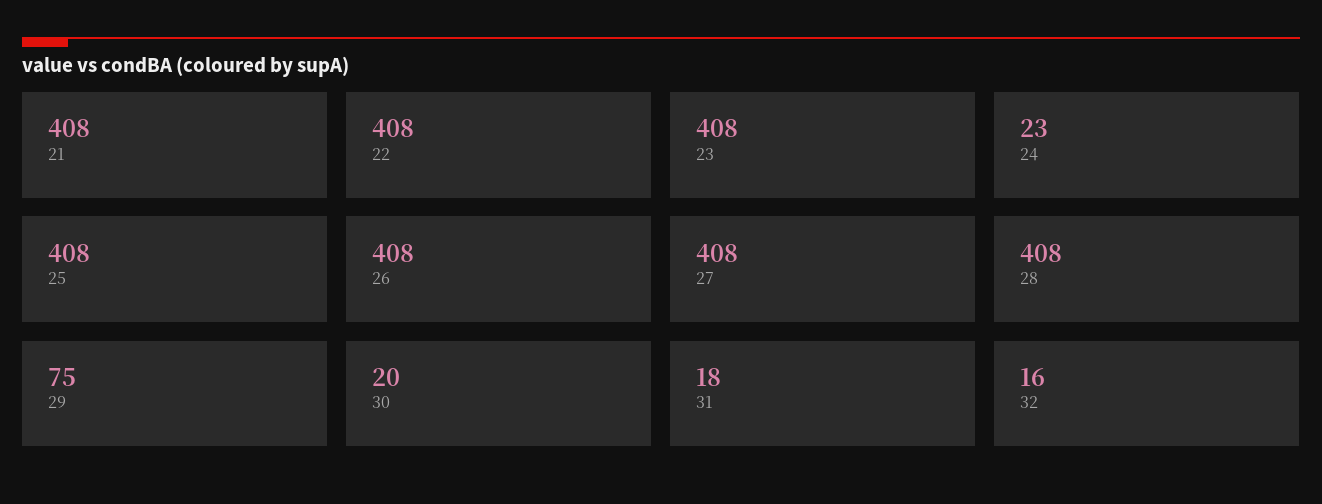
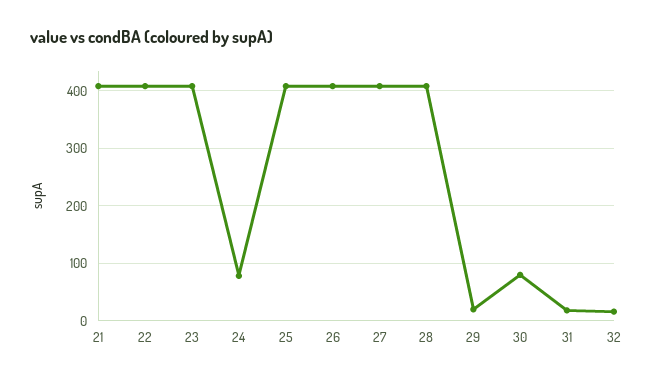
  {
    "21": 408,
    "22": 408,
    "23": 408,
-   "24": 23,
+   "24": 80,
    "25": 408,
    "26": 408,
    "27": 408,
    "28": 408,
-   "29": 75,
+   "29": 20,
-   "30": 20,
+   "30": 80,
    "31": 18,
    "32": 16
  }

